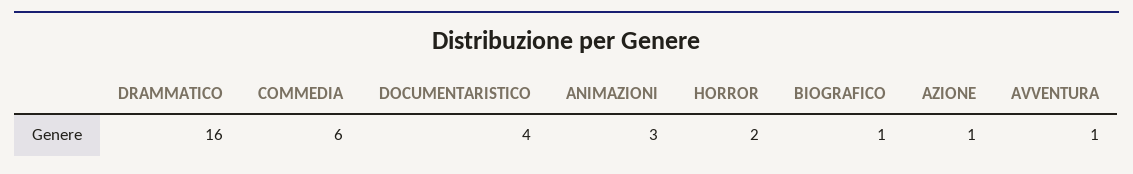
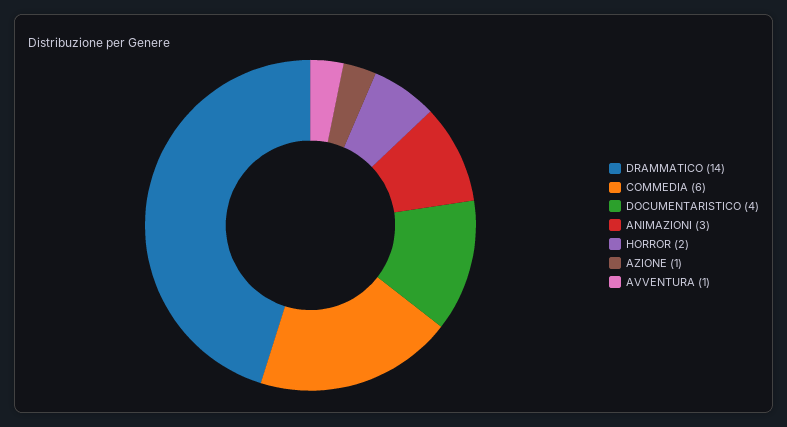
  {
-   "DRAMMATICO": 16,
+   "DRAMMATICO": 14,
    "COMMEDIA": 6,
    "DOCUMENTARISTICO": 4,
    "ANIMAZIONI": 3,
    "HORROR": 2,
-   "BIOGRAFICO": 1,
    "AZIONE": 1,
    "AVVENTURA": 1
  }

